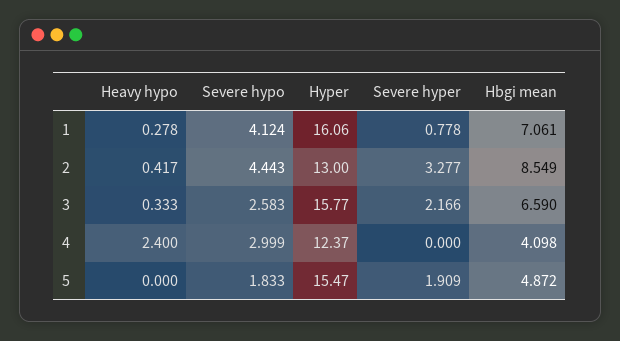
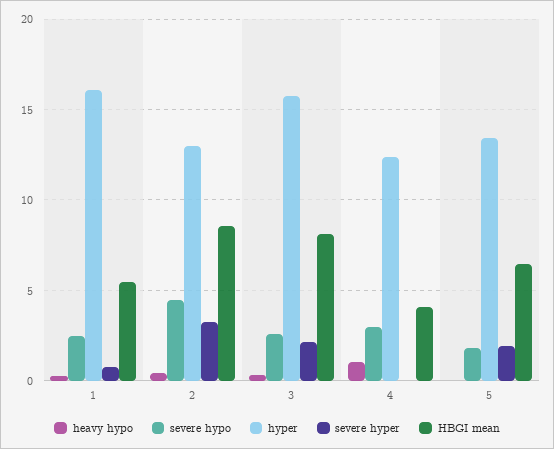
  {
    "Heavy hypo": {
      "1": 0.278,
      "2": 0.417,
      "3": 0.333,
-     "4": 2.4,
+     "4": 1,
      "5": 0
    },
    "Severe hypo": {
-     "1": 4.124,
+     "1": 2.5,
      "2": 4.443,
      "3": 2.583,
      "4": 2.999,
      "5": 1.833
    },
    "Hyper": {
      "1": 16.06,
      "2": 13,
      "3": 15.77,
      "4": 12.37,
-     "5": 15.47
+     "5": 13.5
    },
    "Severe hyper": {
      "1": 0.778,
      "2": 3.277,
      "3": 2.166,
      "4": 0,
      "5": 1.909
    },
    "Hbgi mean": {
-     "1": 7.061,
+     "1": 5.5,
      "2": 8.549,
-     "3": 6.59,
+     "3": 8,
      "4": 4.098,
-     "5": 4.872
+     "5": 6.5
    }
  }

